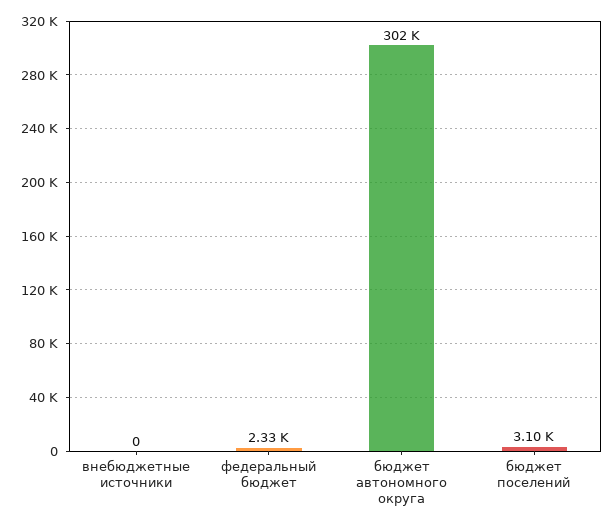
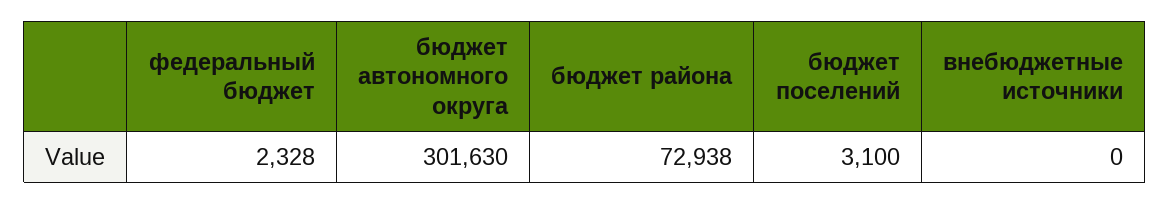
  {
    "внебюджетные источники": 0,
    "федеральный бюджет": 2328,
    "бюджет автономного округа": 301630,
-   "бюджет поселений": 3100
+   "бюджет поселений": 3100,
+   "бюджет района": 72938
  }

